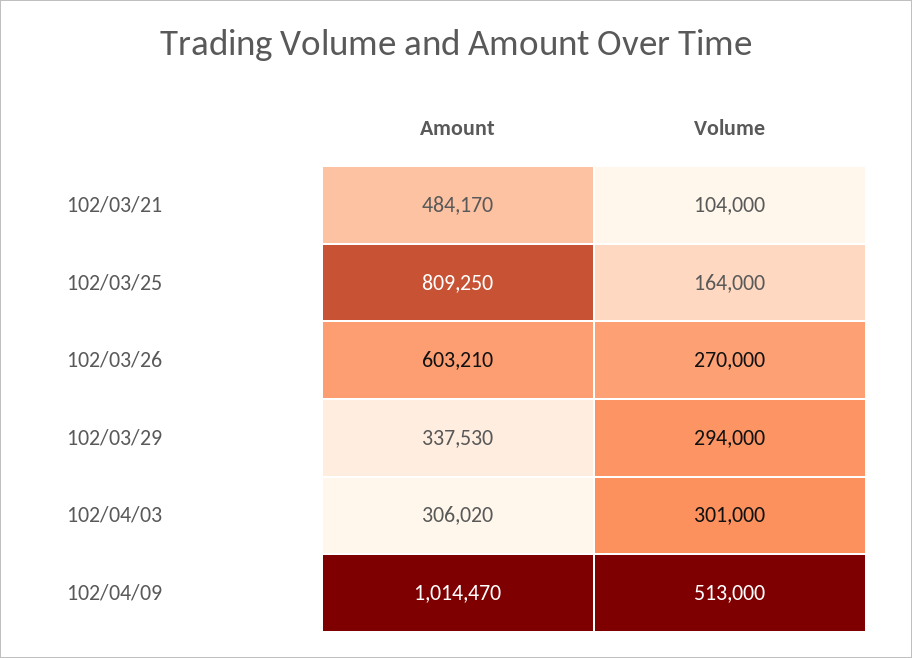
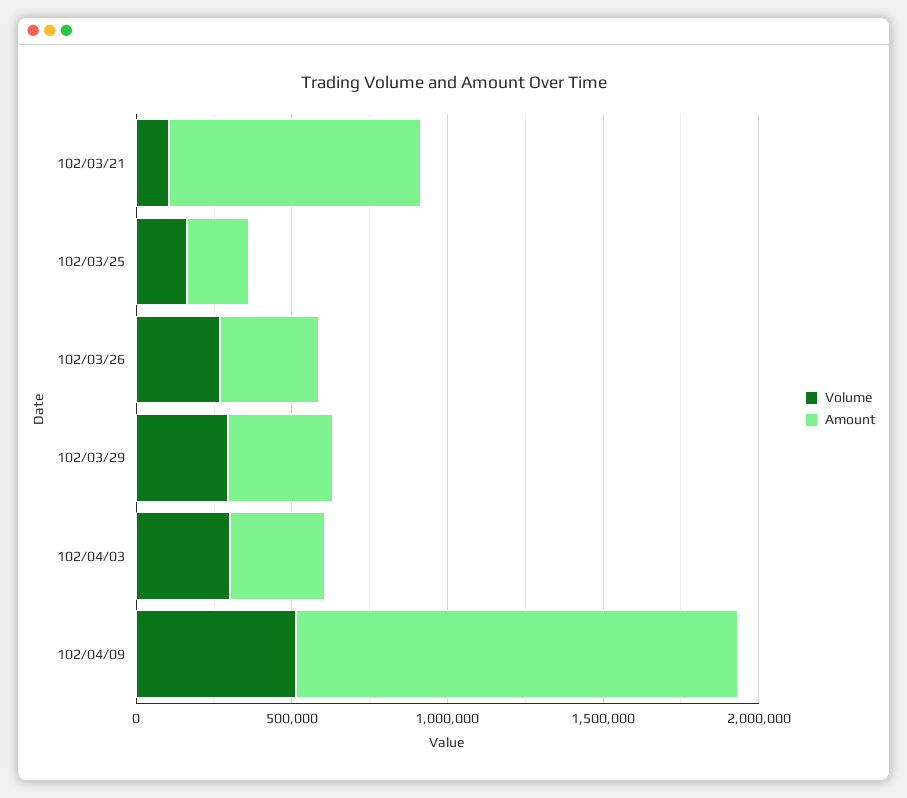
  {
    "Amount": {
-     "102/03/21": 484170,
+     "102/03/21": 800000,
-     "102/03/25": 809250,
+     "102/03/25": 200000,
-     "102/03/26": 603210,
+     "102/03/26": 300000,
      "102/03/29": 337530,
      "102/04/03": 306020,
-     "102/04/09": 1014470
+     "102/04/09": 1400000
    },
    "Volume": {
      "102/03/21": 104000,
      "102/03/25": 164000,
      "102/03/26": 270000,
      "102/03/29": 294000,
      "102/04/03": 301000,
      "102/04/09": 513000
    }
  }

